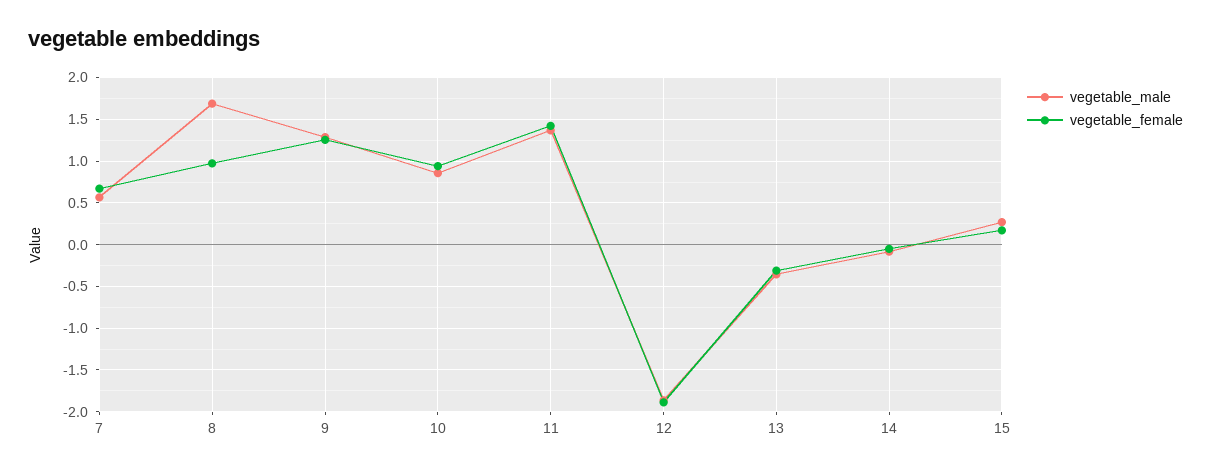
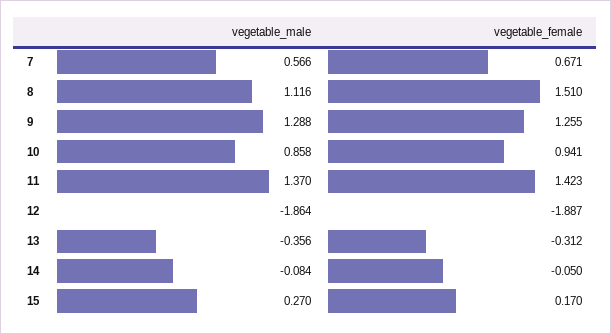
  {
    "vegetable_male": {
      "7": 0.566,
-     "8": 1.7,
+     "8": 1.116,
      "9": 1.288,
      "10": 0.858,
      "11": 1.37,
      "12": -1.864,
      "13": -0.356,
      "14": -0.084,
      "15": 0.27
    },
    "vegetable_female": {
      "7": 0.671,
-     "8": 1,
+     "8": 1.51,
      "9": 1.255,
      "10": 0.941,
      "11": 1.423,
      "12": -1.887,
      "13": -0.312,
      "14": -0.05,
      "15": 0.17
    }
  }

